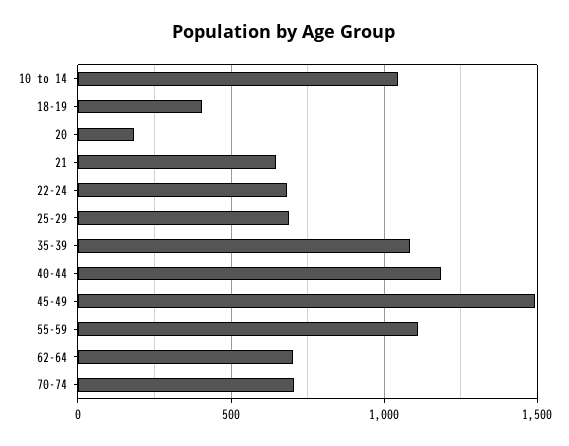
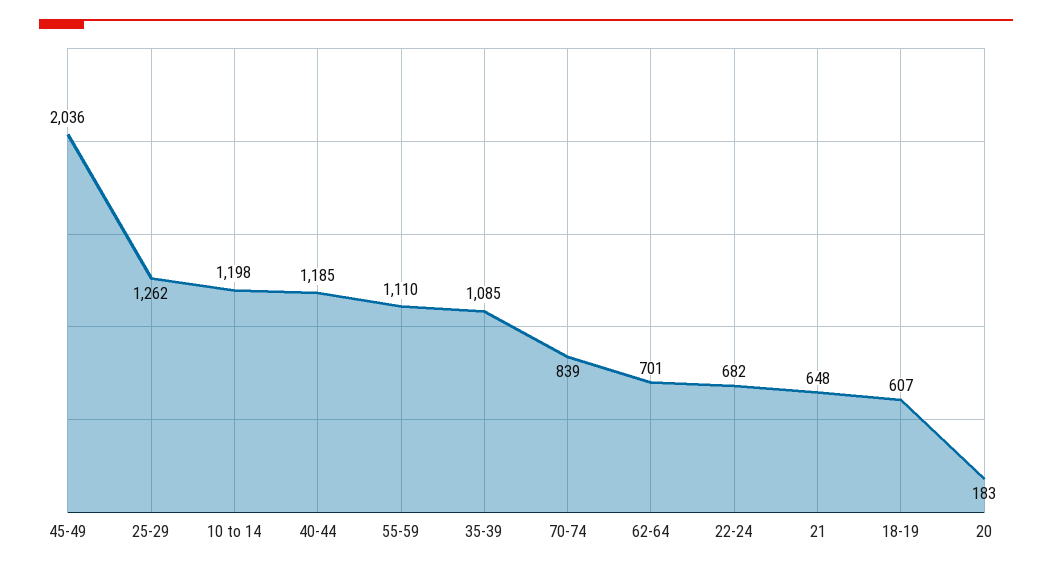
  {
-   "10 to 14": 1050,
+   "10 to 14": 1198,
-   "18-19": 400,
+   "18-19": 607,
    "20": 183,
    "21": 648,
    "22-24": 682,
-   "25-29": 700,
+   "25-29": 1262,
    "35-39": 1085,
    "40-44": 1185,
-   "45-49": 1500,
+   "45-49": 2036,
    "55-59": 1110,
    "62-64": 701,
-   "70-74": 700
+   "70-74": 839
  }

